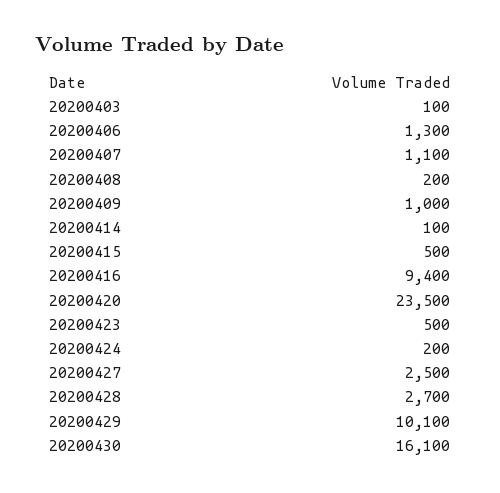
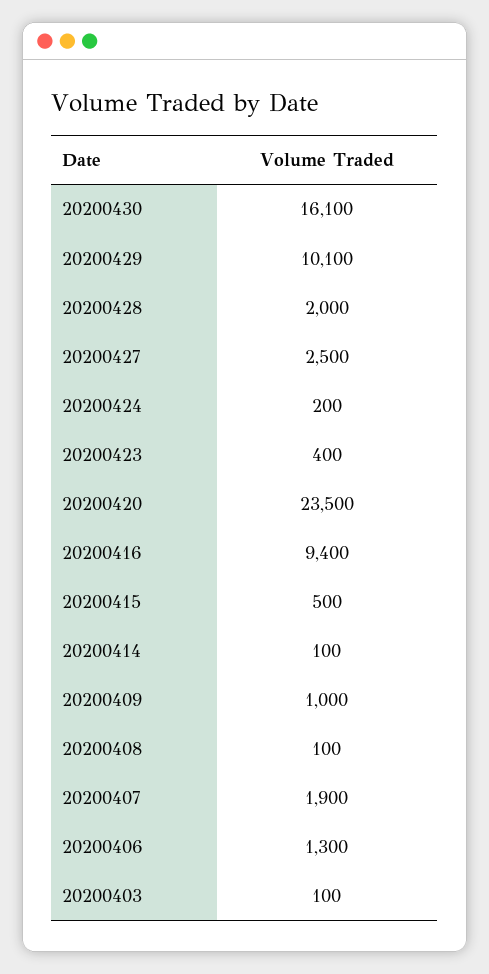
  {
    "20200403": 100,
    "20200406": 1300,
-   "20200407": 1100,
+   "20200407": 1900,
-   "20200408": 200,
+   "20200408": 100,
    "20200409": 1000,
    "20200414": 100,
    "20200415": 500,
    "20200416": 9400,
    "20200420": 23500,
-   "20200423": 500,
+   "20200423": 400,
    "20200424": 200,
    "20200427": 2500,
-   "20200428": 2700,
+   "20200428": 2000,
    "20200429": 10100,
    "20200430": 16100
  }

